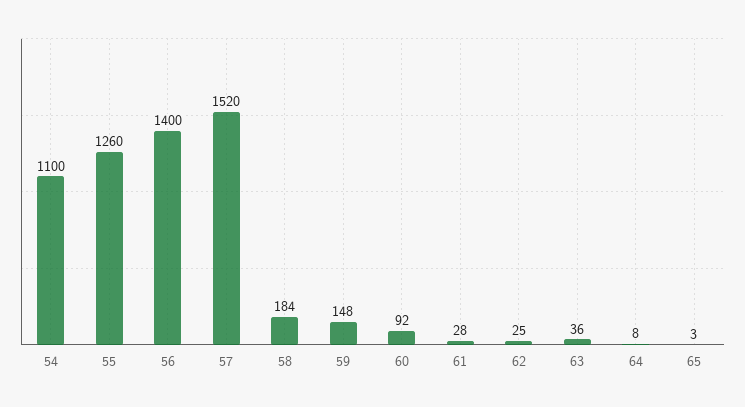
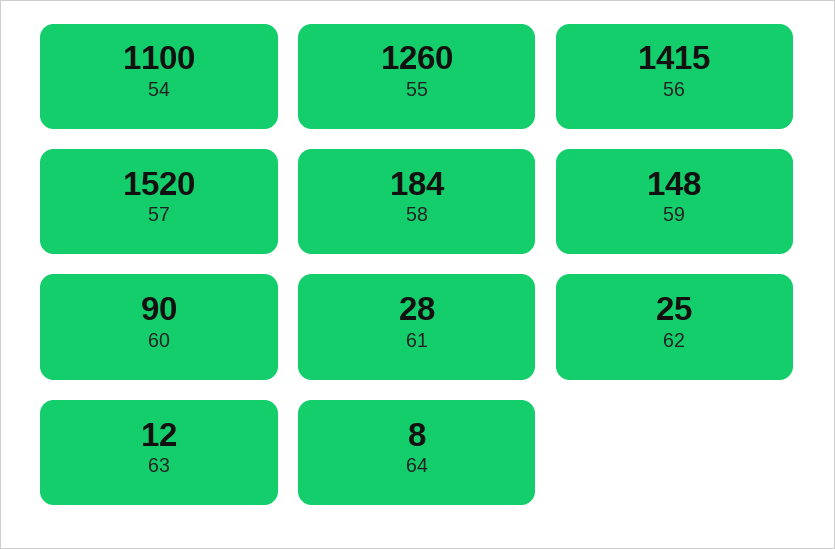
  {
    "54": 1100,
    "55": 1260,
-   "56": 1400,
+   "56": 1415,
    "57": 1520,
    "58": 184,
    "59": 148,
-   "60": 92,
+   "60": 90,
    "61": 28,
    "62": 25,
-   "63": 36,
+   "63": 12,
-   "64": 8,
+   "64": 8
-   "65": 3
  }

